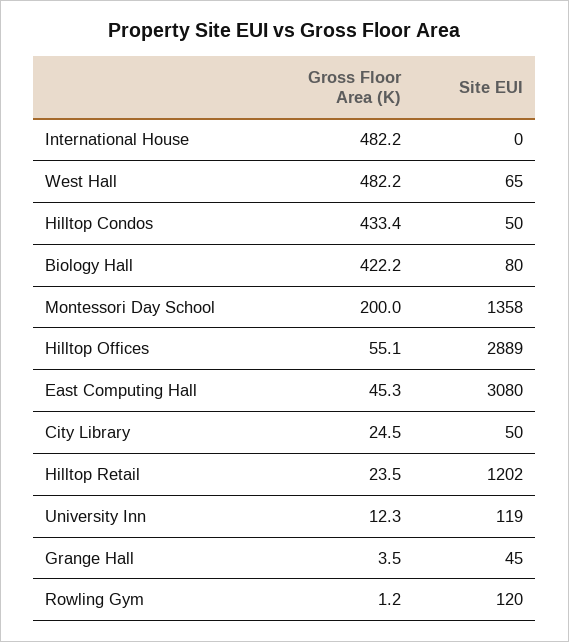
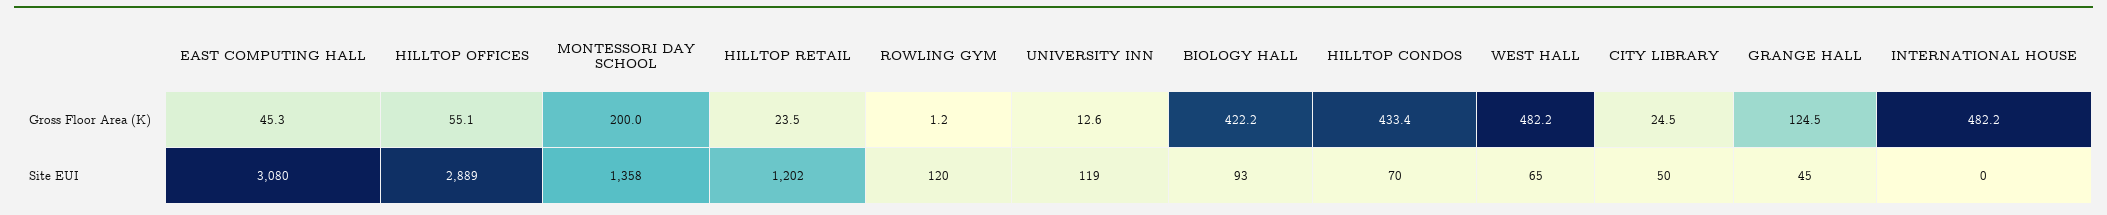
  {
    "Gross Floor Area (K)": {
      "International House": 482.2,
      "West Hall": 482.2,
      "Hilltop Condos": 433.4,
      "Biology Hall": 422.2,
      "Montessori Day School": 200,
      "Hilltop Offices": 55.1,
      "East Computing Hall": 45.3,
      "City Library": 24.5,
      "Hilltop Retail": 23.5,
-     "University Inn": 12.3,
+     "University Inn": 12.6,
-     "Grange Hall": 3.5,
+     "Grange Hall": 124.5,
      "Rowling Gym": 1.2
    },
    "Site EUI": {
      "International House": 0,
      "West Hall": 65,
-     "Hilltop Condos": 50,
+     "Hilltop Condos": 70,
-     "Biology Hall": 80,
+     "Biology Hall": 93,
      "Montessori Day School": 1358,
      "Hilltop Offices": 2889,
      "East Computing Hall": 3080,
      "City Library": 50,
      "Hilltop Retail": 1202,
      "University Inn": 119,
      "Grange Hall": 45,
      "Rowling Gym": 120
    }
  }

